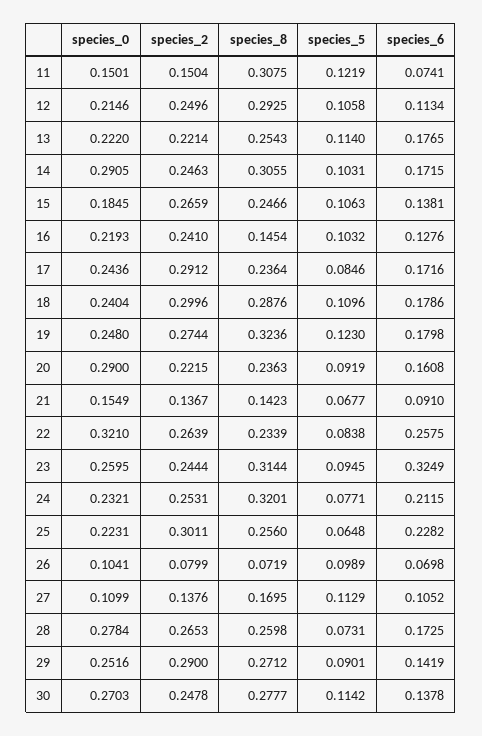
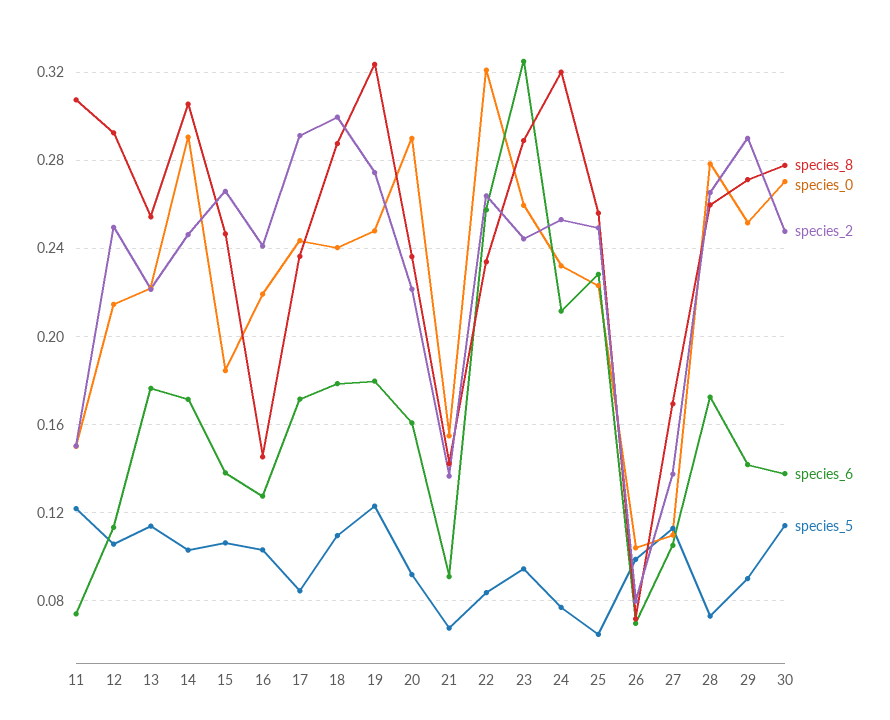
  {
    "species_0": {
      "11": 0.1501,
      "12": 0.2146,
      "13": 0.222,
      "14": 0.2905,
      "15": 0.1845,
      "16": 0.2193,
      "17": 0.2436,
      "18": 0.2404,
      "19": 0.248,
      "20": 0.29,
      "21": 0.1549,
      "22": 0.321,
      "23": 0.2595,
      "24": 0.2321,
      "25": 0.2231,
      "26": 0.1041,
      "27": 0.1099,
      "28": 0.2784,
      "29": 0.2516,
      "30": 0.2703
    },
    "species_2": {
      "11": 0.1504,
      "12": 0.2496,
      "13": 0.2214,
      "14": 0.2463,
      "15": 0.2659,
      "16": 0.241,
      "17": 0.2912,
      "18": 0.2996,
      "19": 0.2744,
      "20": 0.2215,
      "21": 0.1367,
      "22": 0.2639,
      "23": 0.2444,
      "24": 0.2531,
-     "25": 0.3011,
+     "25": 0.25,
      "26": 0.0799,
      "27": 0.1376,
      "28": 0.2653,
      "29": 0.29,
      "30": 0.2478
    },
    "species_8": {
      "11": 0.3075,
      "12": 0.2925,
      "13": 0.2543,
      "14": 0.3055,
      "15": 0.2466,
      "16": 0.1454,
      "17": 0.2364,
      "18": 0.2876,
      "19": 0.3236,
      "20": 0.2363,
      "21": 0.1423,
      "22": 0.2339,
-     "23": 0.3144,
+     "23": 0.29,
      "24": 0.3201,
      "25": 0.256,
      "26": 0.0719,
      "27": 0.1695,
      "28": 0.2598,
      "29": 0.2712,
      "30": 0.2777
    },
    "species_5": {
      "11": 0.1219,
      "12": 0.1058,
      "13": 0.114,
      "14": 0.1031,
      "15": 0.1063,
      "16": 0.1032,
      "17": 0.0846,
      "18": 0.1096,
      "19": 0.123,
      "20": 0.0919,
      "21": 0.0677,
      "22": 0.0838,
      "23": 0.0945,
      "24": 0.0771,
      "25": 0.0648,
      "26": 0.0989,
      "27": 0.1129,
      "28": 0.0731,
      "29": 0.0901,
      "30": 0.1142
    },
    "species_6": {
      "11": 0.0741,
      "12": 0.1134,
      "13": 0.1765,
      "14": 0.1715,
      "15": 0.1381,
      "16": 0.1276,
      "17": 0.1716,
      "18": 0.1786,
      "19": 0.1798,
      "20": 0.1608,
      "21": 0.091,
      "22": 0.2575,
      "23": 0.3249,
      "24": 0.2115,
      "25": 0.2282,
      "26": 0.0698,
      "27": 0.1052,
      "28": 0.1725,
      "29": 0.1419,
      "30": 0.1378
    }
  }

